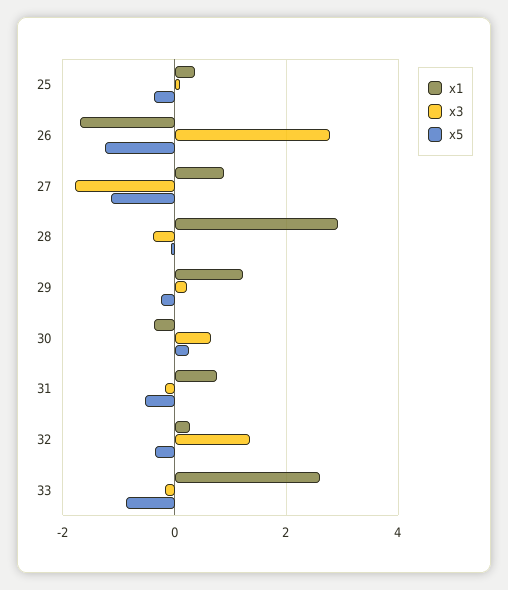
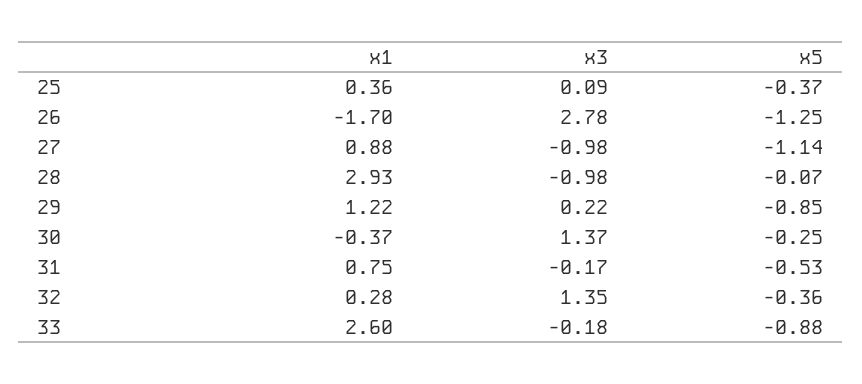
  {
    "x1": {
      "25": 0.36,
      "26": -1.7,
      "27": 0.88,
      "28": 2.93,
      "29": 1.22,
      "30": -0.37,
      "31": 0.75,
      "32": 0.28,
      "33": 2.6
    },
    "x3": {
      "25": 0.09,
      "26": 2.78,
-     "27": -1.8,
+     "27": -0.98,
-     "28": -0.4,
+     "28": -0.98,
      "29": 0.22,
-     "30": 0.6,
+     "30": 1.37,
      "31": -0.17,
      "32": 1.35,
      "33": -0.18
    },
    "x5": {
      "25": -0.37,
      "26": -1.25,
      "27": -1.14,
      "28": -0.07,
-     "29": -0.2,
+     "29": -0.85,
-     "30": 0.2,
+     "30": -0.25,
      "31": -0.53,
      "32": -0.36,
      "33": -0.88
    }
  }

